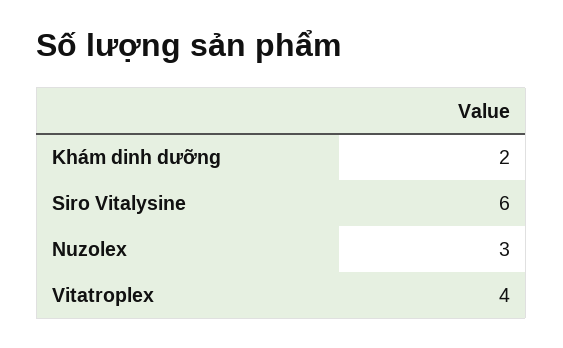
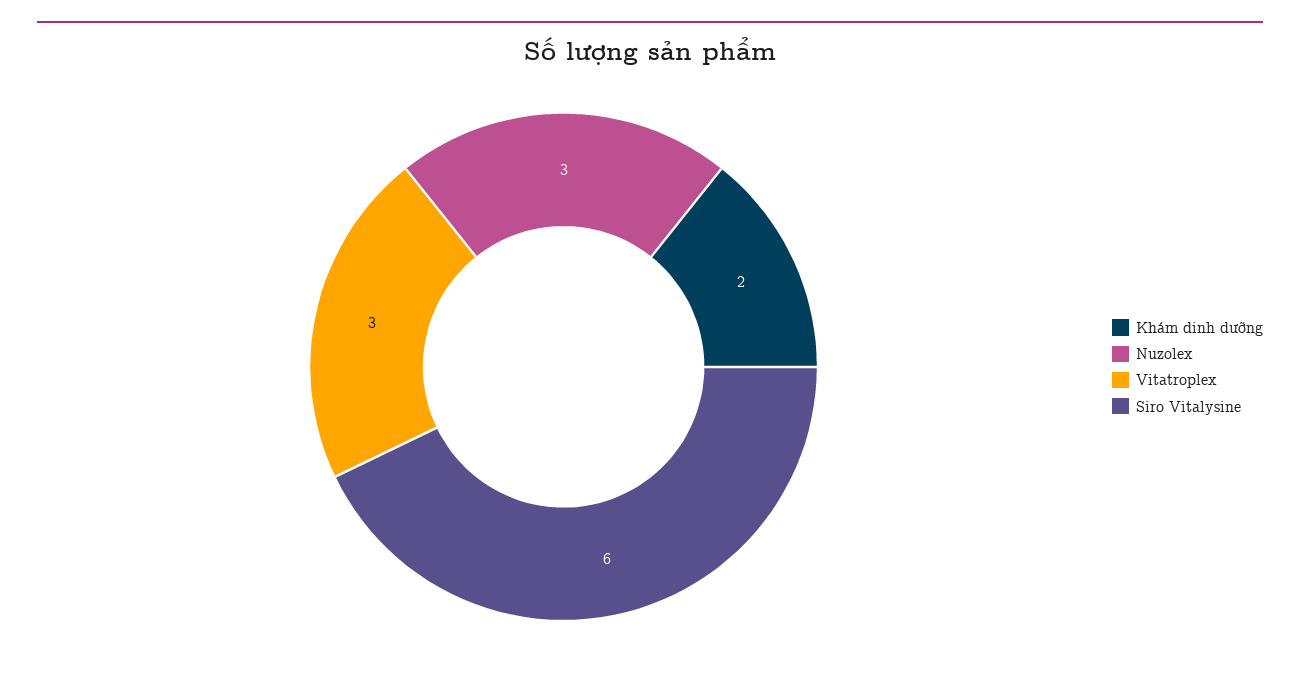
  {
    "Khám dinh dưỡng": 2,
    "Siro Vitalysine": 6,
    "Nuzolex": 3,
-   "Vitatroplex": 4
+   "Vitatroplex": 3
  }

